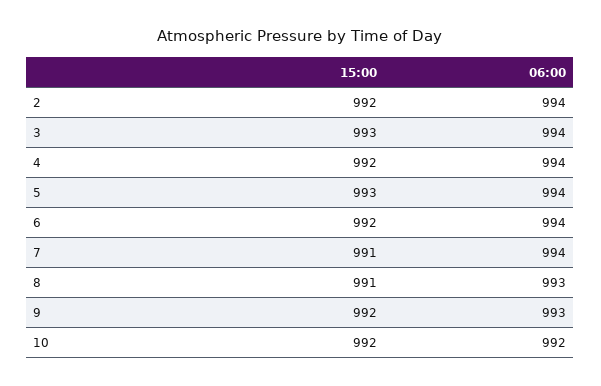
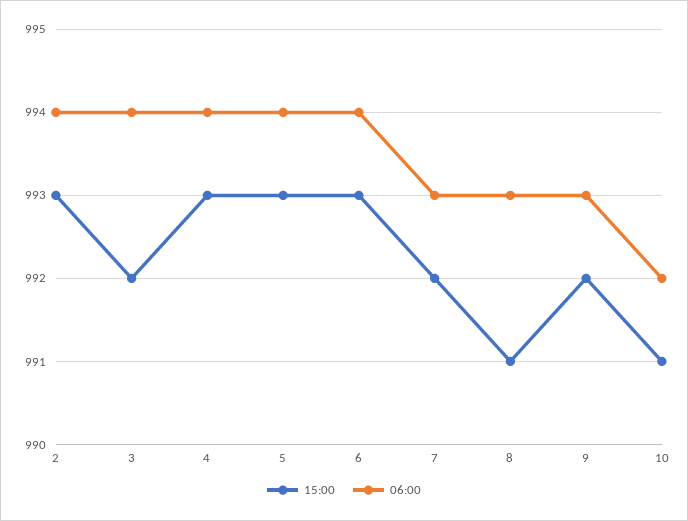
  {
    "15:00": {
-     "2": 992,
+     "2": 993,
-     "3": 993,
+     "3": 992,
-     "4": 992,
+     "4": 993,
      "5": 993,
-     "6": 992,
+     "6": 993,
-     "7": 991,
+     "7": 992,
      "8": 991,
      "9": 992,
-     "10": 992
+     "10": 991
    },
    "06:00": {
      "2": 994,
      "3": 994,
      "4": 994,
      "5": 994,
      "6": 994,
-     "7": 994,
+     "7": 993,
      "8": 993,
      "9": 993,
      "10": 992
    }
  }

